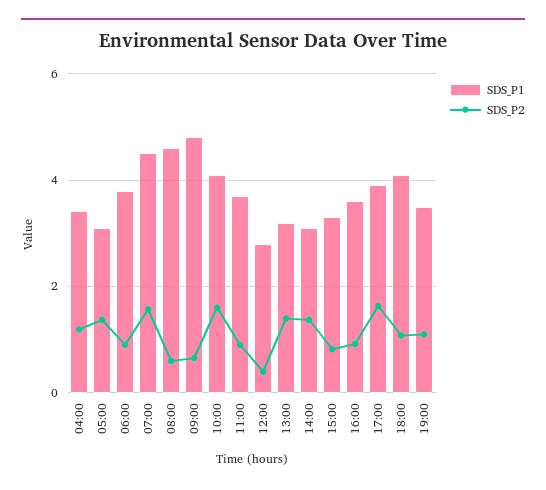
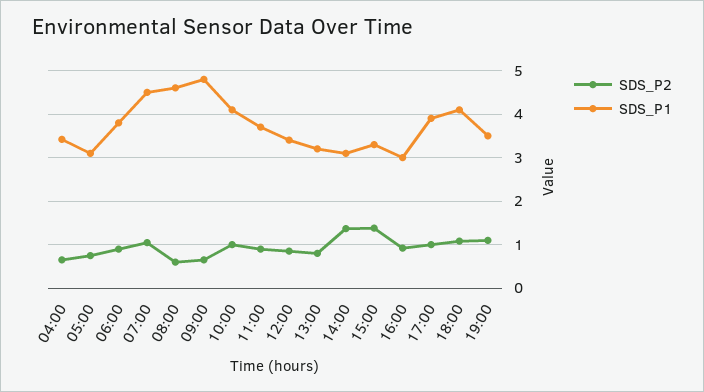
  {
    "SDS_P1": {
      "04:00": 3.4,
      "05:00": 3.2,
      "06:00": 3.8,
      "07:00": 4.6,
      "08:00": 4.6,
      "09:00": 4.8,
      "10:00": 4.2,
      "11:00": 3.8,
-     "12:00": 2.8,
+     "12:00": 3.4,
      "13:00": 3.2,
      "14:00": 3.2,
      "15:00": 3.4,
-     "16:00": 3.6,
+     "16:00": 3,
      "17:00": 4,
      "18:00": 4.2,
      "19:00": 3.6
    },
    "SDS_P2": {
-     "04:00": 1.2,
+     "04:00": 0.6,
-     "05:00": 1.4,
+     "05:00": 0.8,
      "06:00": 1,
-     "07:00": 1.6,
+     "07:00": 1,
      "08:00": 0.6,
      "09:00": 0.6,
-     "10:00": 1.6,
+     "10:00": 1,
      "11:00": 1,
-     "12:00": 0.4,
+     "12:00": 0.8,
-     "13:00": 1.4,
+     "13:00": 0.8,
      "14:00": 1.4,
-     "15:00": 0.8,
+     "15:00": 1.4,
      "16:00": 1,
-     "17:00": 1.6,
+     "17:00": 1,
      "18:00": 1,
      "19:00": 1.2
    }
  }

